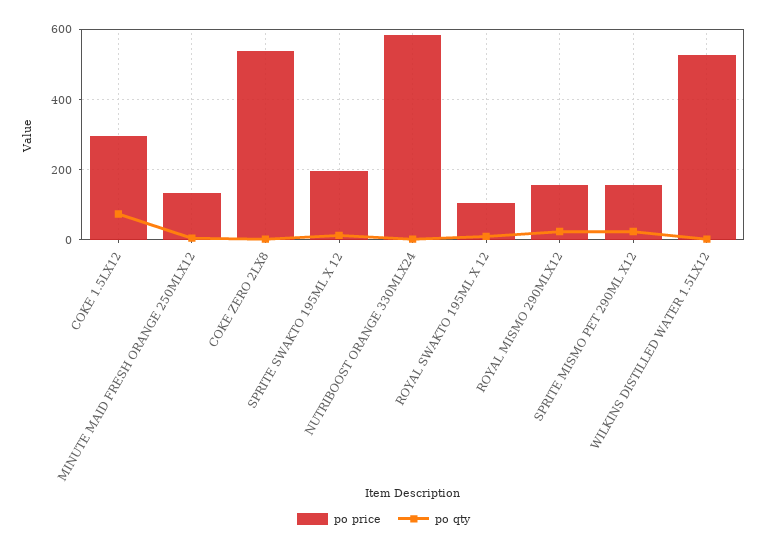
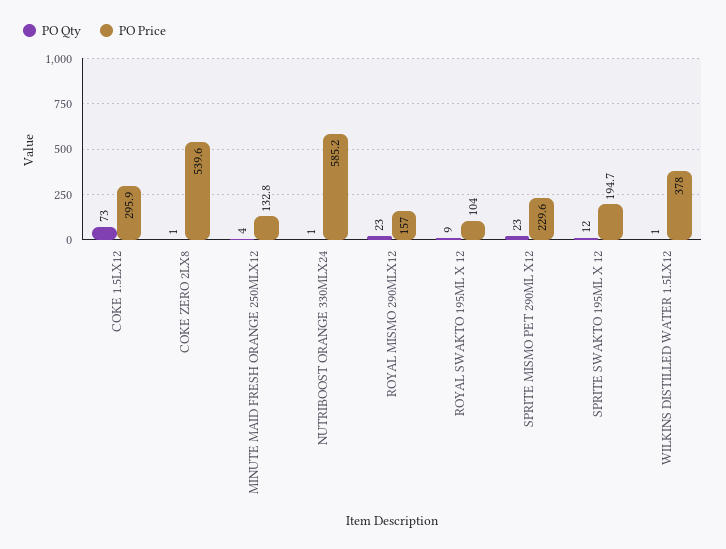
  {
    "po price": {
      "COKE 1.5LX12": 295.9,
      "MINUTE MAID FRESH ORANGE 250MLX12": 132.8,
      "COKE ZERO 2LX8": 539.6,
      "SPRITE SWAKTO 195ML X 12": 194.7,
      "NUTRIBOOST ORANGE 330MLX24": 585.2,
      "ROYAL SWAKTO 195ML X 12": 104,
      "ROYAL MISMO 290MLX12": 157,
-     "SPRITE MISMO PET 290ML X12": 160,
+     "SPRITE MISMO PET 290ML X12": 229.6,
-     "WILKINS DISTILLED WATER 1.5LX12": 520
+     "WILKINS DISTILLED WATER 1.5LX12": 378
    },
    "po qty": {
      "COKE 1.5LX12": 73,
      "MINUTE MAID FRESH ORANGE 250MLX12": 4,
      "COKE ZERO 2LX8": 1,
      "SPRITE SWAKTO 195ML X 12": 12,
      "NUTRIBOOST ORANGE 330MLX24": 1,
      "ROYAL SWAKTO 195ML X 12": 9,
      "ROYAL MISMO 290MLX12": 23,
      "SPRITE MISMO PET 290ML X12": 23,
      "WILKINS DISTILLED WATER 1.5LX12": 1
    }
  }

